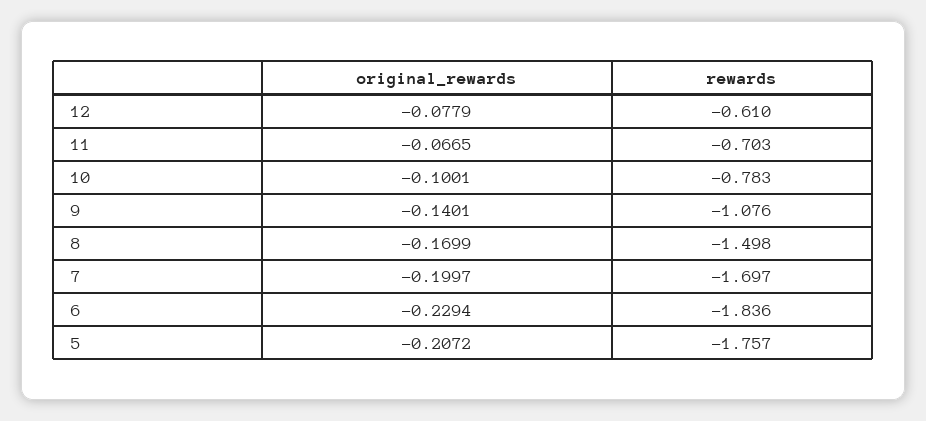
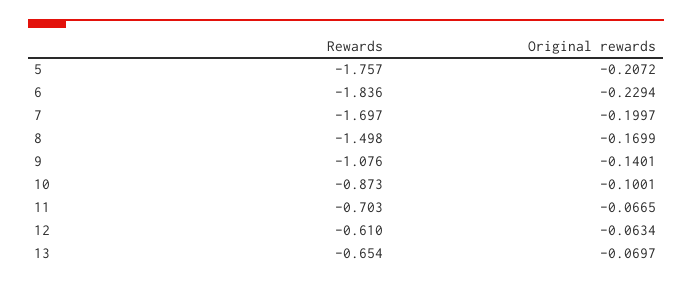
  {
    "original_rewards": {
-     "12": -0.0779,
+     "12": -0.0634,
      "11": -0.0665,
      "10": -0.1001,
      "9": -0.1401,
      "8": -0.1699,
      "7": -0.1997,
      "6": -0.2294,
-     "5": -0.2072
+     "5": -0.2072,
+     "13": -0.0697
    },
    "rewards": {
      "12": -0.61,
      "11": -0.703,
-     "10": -0.783,
+     "10": -0.873,
      "9": -1.076,
      "8": -1.498,
      "7": -1.697,
      "6": -1.836,
-     "5": -1.757
+     "5": -1.757,
+     "13": -0.654
    }
  }

